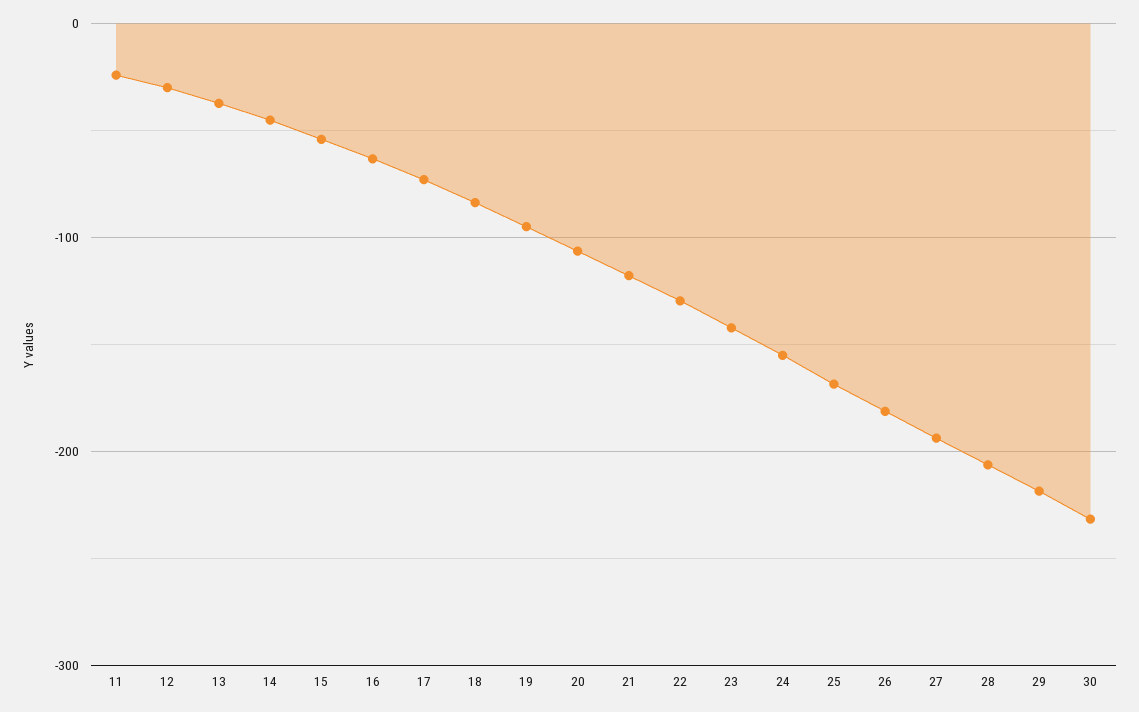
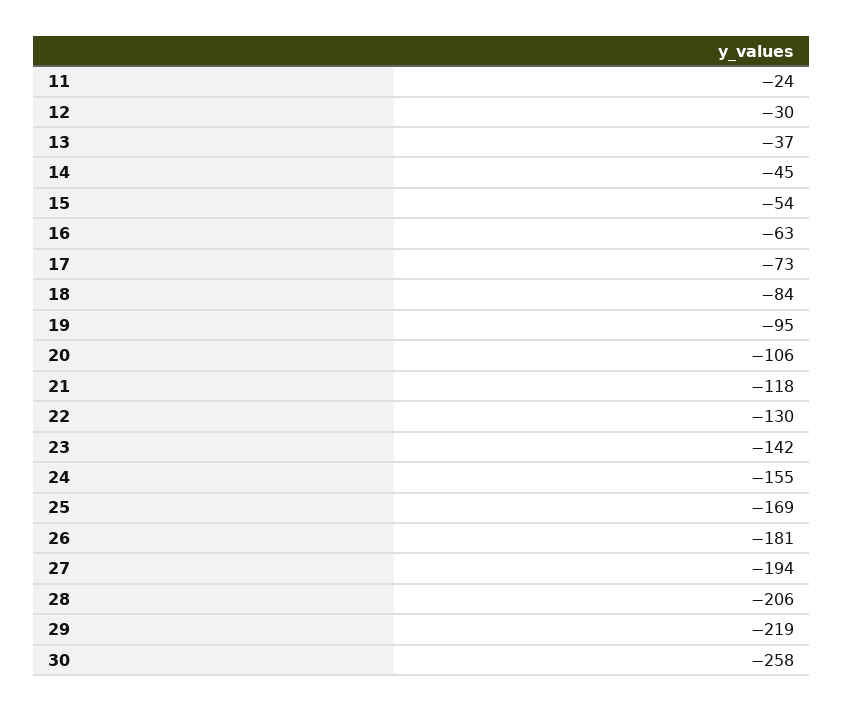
  {
    "11": -24,
    "12": -30,
    "13": -37,
    "14": -45,
    "15": -54,
    "16": -63,
    "17": -73,
    "18": -84,
    "19": -95,
    "20": -106,
    "21": -118,
    "22": -130,
    "23": -142,
    "24": -155,
    "25": -169,
    "26": -181,
    "27": -194,
    "28": -206,
    "29": -219,
-   "30": -230
+   "30": -258
  }

